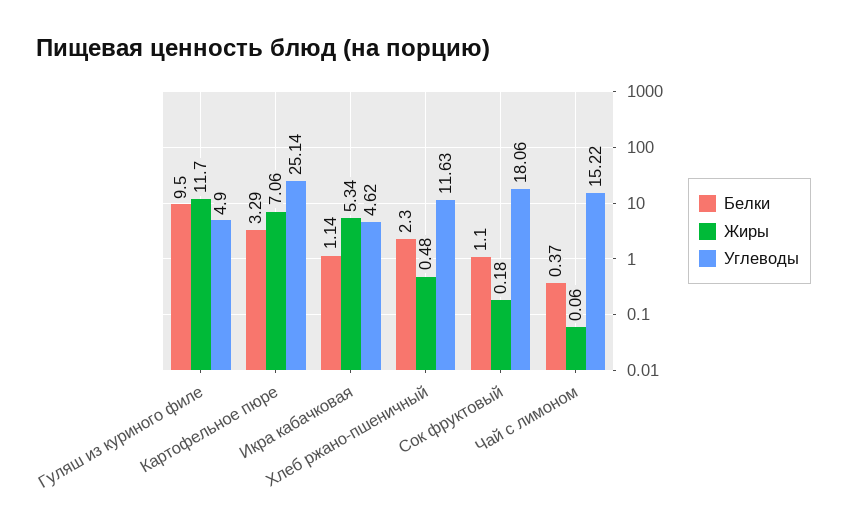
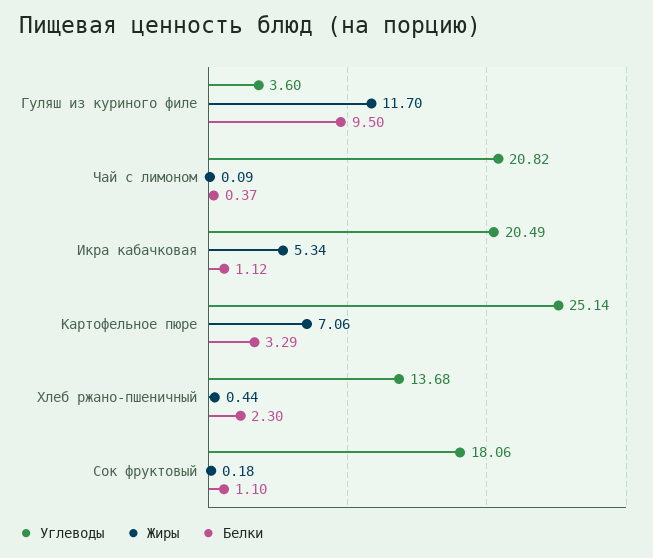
  {
    "Белки": {
      "Гуляш из куриного филе": 9.5,
      "Картофельное пюре": 3.29,
-     "Икра кабачковая": 1.14,
+     "Икра кабачковая": 1.12,
      "Хлеб ржано-пшеничный": 2.3,
      "Сок фруктовый": 1.1,
      "Чай с лимоном": 0.37
    },
    "Жиры": {
      "Гуляш из куриного филе": 11.7,
      "Картофельное пюре": 7.06,
      "Икра кабачковая": 5.34,
-     "Хлеб ржано-пшеничный": 0.48,
+     "Хлеб ржано-пшеничный": 0.44,
      "Сок фруктовый": 0.18,
-     "Чай с лимоном": 0.06
+     "Чай с лимоном": 0.09
    },
    "Углеводы": {
-     "Гуляш из куриного филе": 4.9,
+     "Гуляш из куриного филе": 3.6,
      "Картофельное пюре": 25.14,
-     "Икра кабачковая": 4.62,
+     "Икра кабачковая": 20.49,
-     "Хлеб ржано-пшеничный": 11.63,
+     "Хлеб ржано-пшеничный": 13.68,
      "Сок фруктовый": 18.06,
-     "Чай с лимоном": 15.22
+     "Чай с лимоном": 20.82
    }
  }

